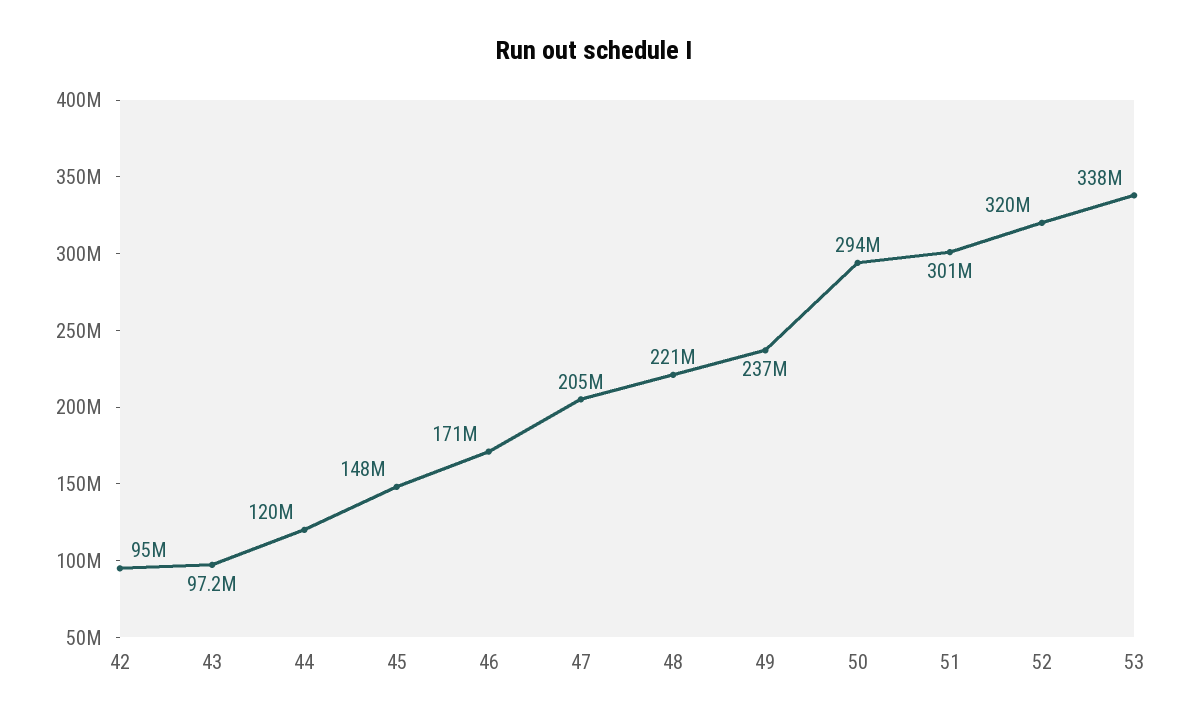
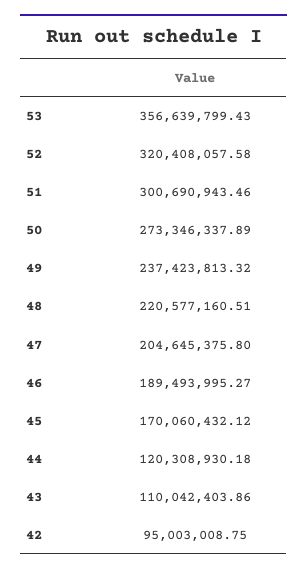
  {
    "42": 95003008.75,
-   "43": 97200000,
+   "43": 110042403.86,
    "44": 120308930.18,
-   "45": 148000000,
+   "45": 170060432.12,
-   "46": 171000000,
+   "46": 189493995.27,
    "47": 204645375.8,
    "48": 220577160.51,
    "49": 237423813.32,
-   "50": 294000000,
+   "50": 273346337.89,
    "51": 300690943.46,
    "52": 320408057.58,
-   "53": 338000000
+   "53": 356639799.43
  }

